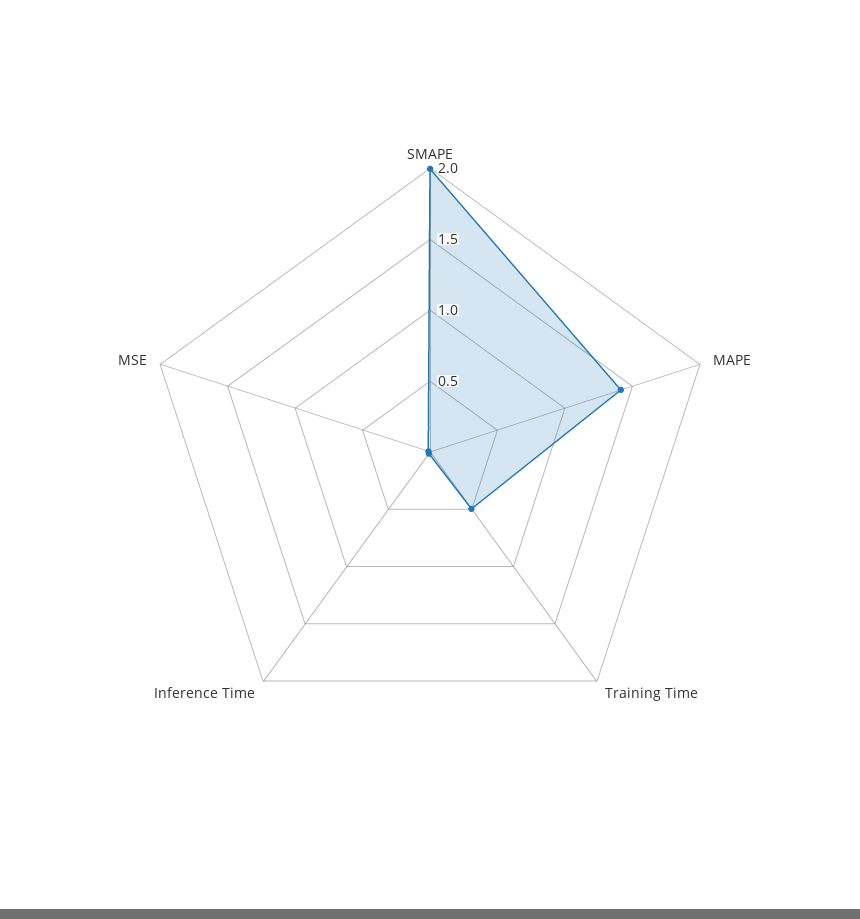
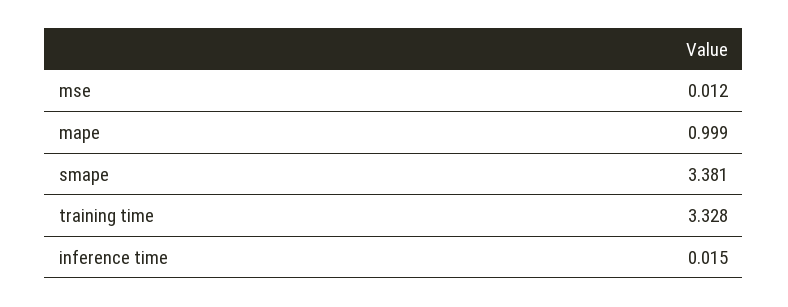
  {
-   "SMAPE": 2,
+   "SMAPE": 3.381,
-   "MAPE": 1.4,
+   "MAPE": 0.999,
-   "Training Time": 0.5,
+   "Training Time": 3.328,
    "Inference Time": 0.015,
    "MSE": 0.012
  }

